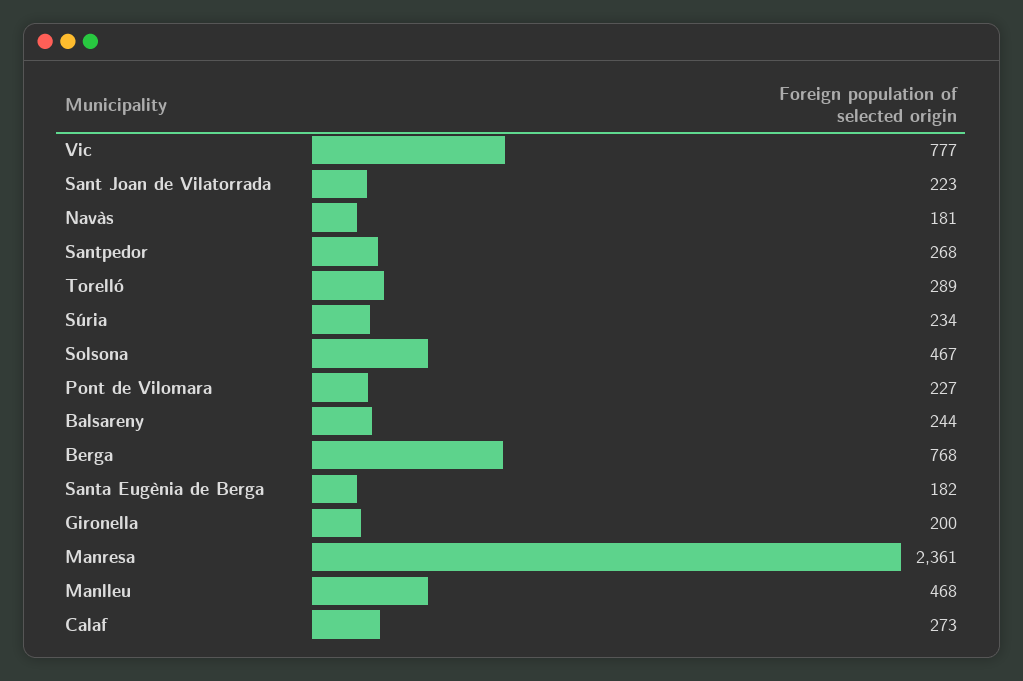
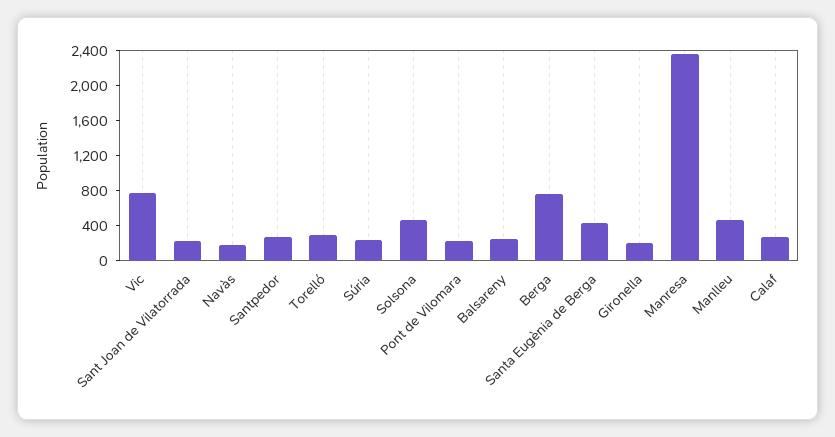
  {
    "Vic": 777,
    "Sant Joan de Vilatorrada": 223,
    "Navàs": 181,
    "Santpedor": 268,
    "Torelló": 289,
    "Súria": 234,
    "Solsona": 467,
    "Pont de Vilomara": 227,
    "Balsareny": 244,
    "Berga": 768,
-   "Santa Eugènia de Berga": 182,
+   "Santa Eugènia de Berga": 400,
    "Gironella": 200,
    "Manresa": 2361,
    "Manlleu": 468,
    "Calaf": 273
  }

